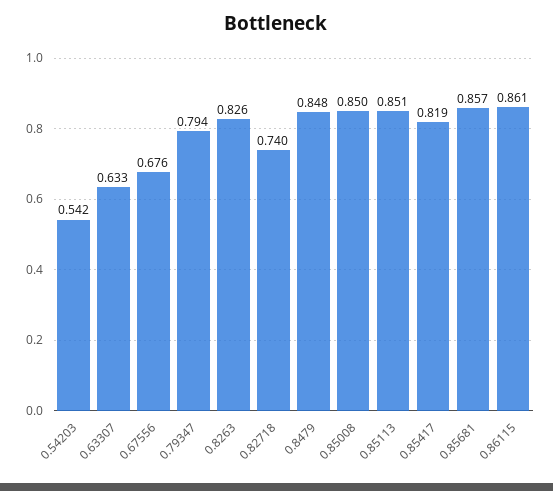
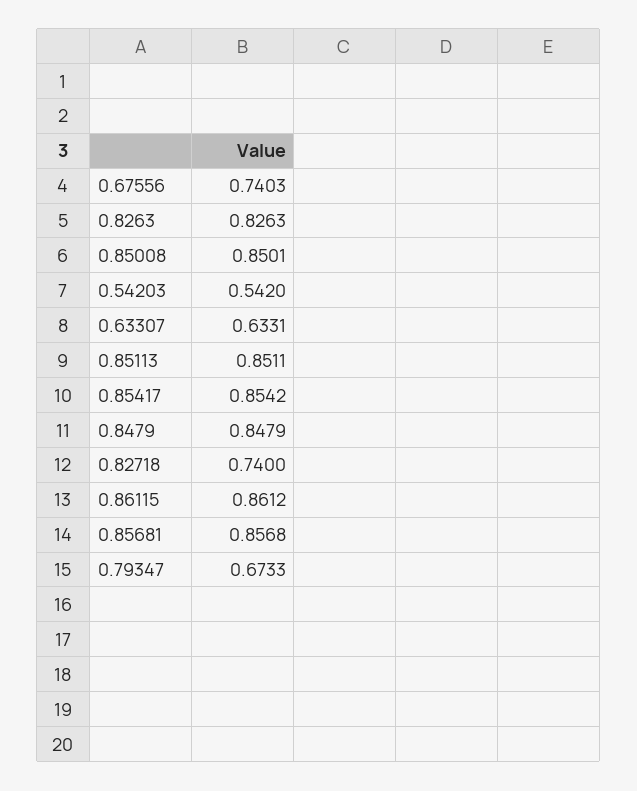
  {
    "0.54203": 0.542,
    "0.63307": 0.6331,
-   "0.67556": 0.676,
+   "0.67556": 0.7403,
-   "0.79347": 0.794,
+   "0.79347": 0.6733,
    "0.8263": 0.8263,
    "0.82718": 0.74,
    "0.8479": 0.8479,
    "0.85008": 0.8501,
    "0.85113": 0.8511,
-   "0.85417": 0.819,
+   "0.85417": 0.8542,
    "0.85681": 0.8568,
    "0.86115": 0.8612
  }

